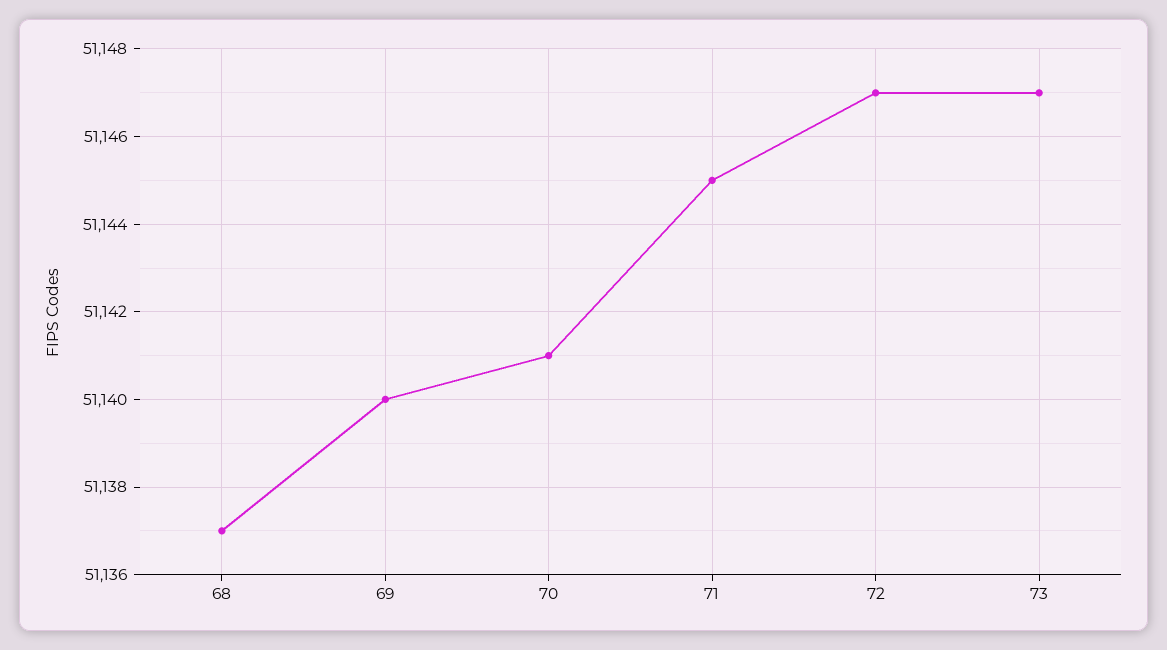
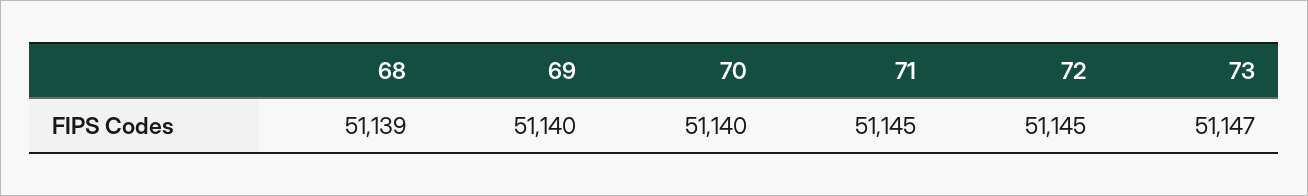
  {
-   "68": 51137,
+   "68": 51139,
    "69": 51140,
-   "70": 51141,
+   "70": 51140,
    "71": 51145,
-   "72": 51147,
+   "72": 51145,
    "73": 51147
  }

